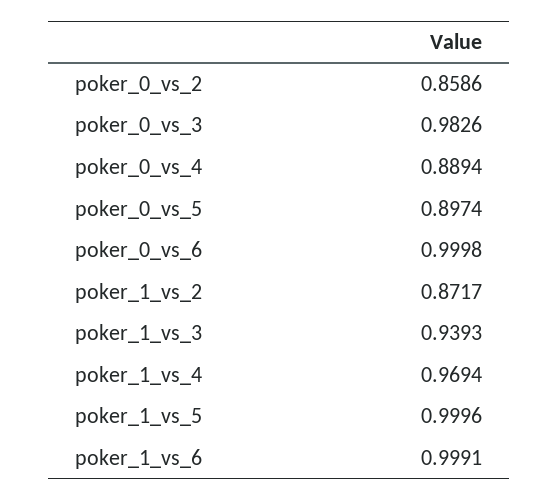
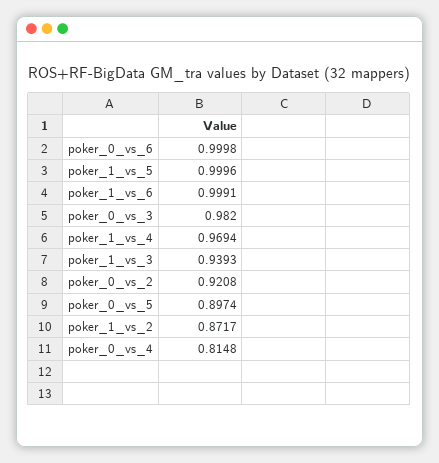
  {
-   "poker_0_vs_2": 0.8586,
+   "poker_0_vs_2": 0.9208,
-   "poker_0_vs_3": 0.9826,
+   "poker_0_vs_3": 0.982,
-   "poker_0_vs_4": 0.8894,
+   "poker_0_vs_4": 0.8148,
    "poker_0_vs_5": 0.8974,
    "poker_0_vs_6": 0.9998,
    "poker_1_vs_2": 0.8717,
    "poker_1_vs_3": 0.9393,
    "poker_1_vs_4": 0.9694,
    "poker_1_vs_5": 0.9996,
    "poker_1_vs_6": 0.9991
  }

